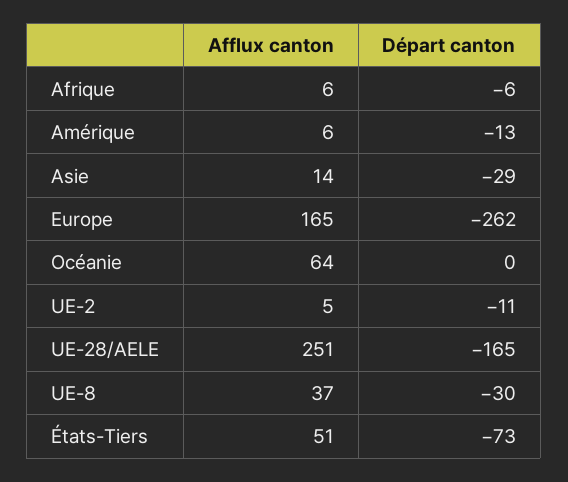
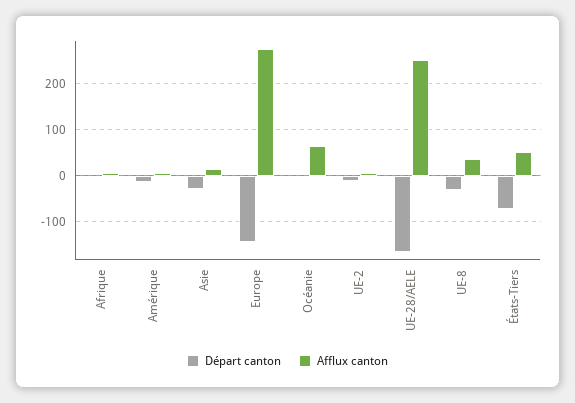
  {
    "Afflux canton": {
      "Afrique": 6,
      "Amérique": 6,
      "Asie": 14,
-     "Europe": 165,
+     "Europe": 280,
      "Océanie": 64,
      "UE-2": 5,
      "UE-28/AELE": 251,
      "UE-8": 37,
      "États-Tiers": 51
    },
    "Départ canton": {
      "Afrique": -6,
      "Amérique": -13,
      "Asie": -29,
-     "Europe": -262,
+     "Europe": -140,
      "Océanie": 0,
      "UE-2": -11,
      "UE-28/AELE": -165,
      "UE-8": -30,
      "États-Tiers": -73
    }
  }

